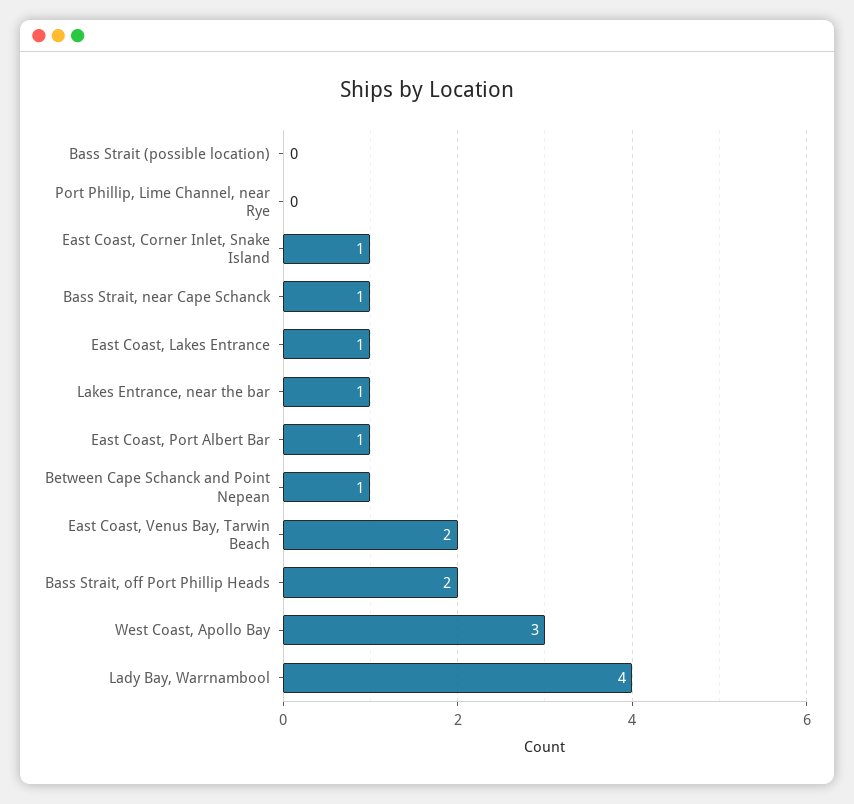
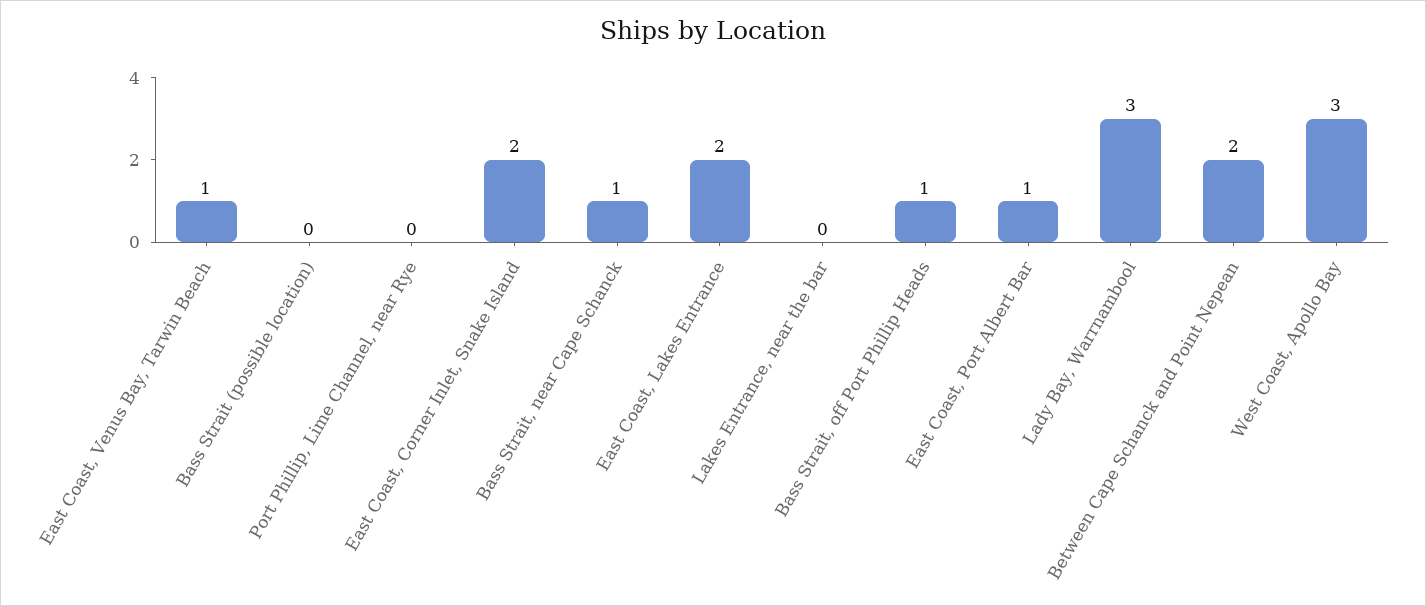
  {
    "Bass Strait (possible location)": 0,
    "Port Phillip, Lime Channel, near Rye": 0,
-   "East Coast, Corner Inlet, Snake Island": 1,
+   "East Coast, Corner Inlet, Snake Island": 2,
    "Bass Strait, near Cape Schanck": 1,
-   "East Coast, Lakes Entrance": 1,
+   "East Coast, Lakes Entrance": 2,
-   "Lakes Entrance, near the bar": 1,
+   "Lakes Entrance, near the bar": 0,
    "East Coast, Port Albert Bar": 1,
-   "Between Cape Schanck and Point Nepean": 1,
+   "Between Cape Schanck and Point Nepean": 2,
-   "East Coast, Venus Bay, Tarwin Beach": 2,
+   "East Coast, Venus Bay, Tarwin Beach": 1,
-   "Bass Strait, off Port Phillip Heads": 2,
+   "Bass Strait, off Port Phillip Heads": 1,
    "West Coast, Apollo Bay": 3,
-   "Lady Bay, Warrnambool": 4
+   "Lady Bay, Warrnambool": 3
  }

